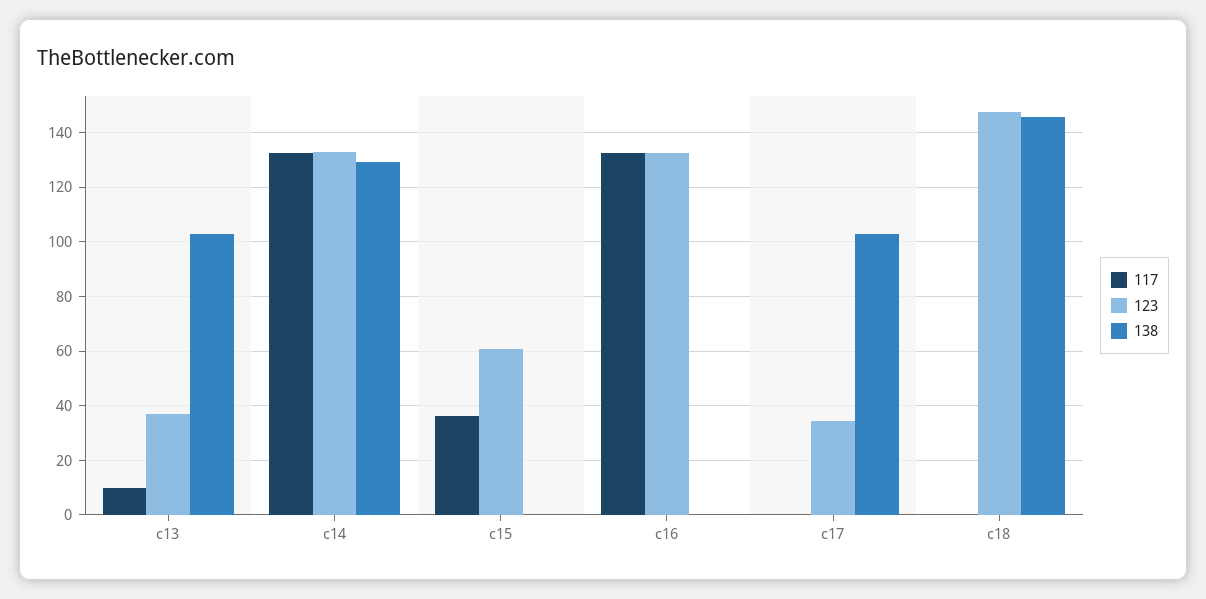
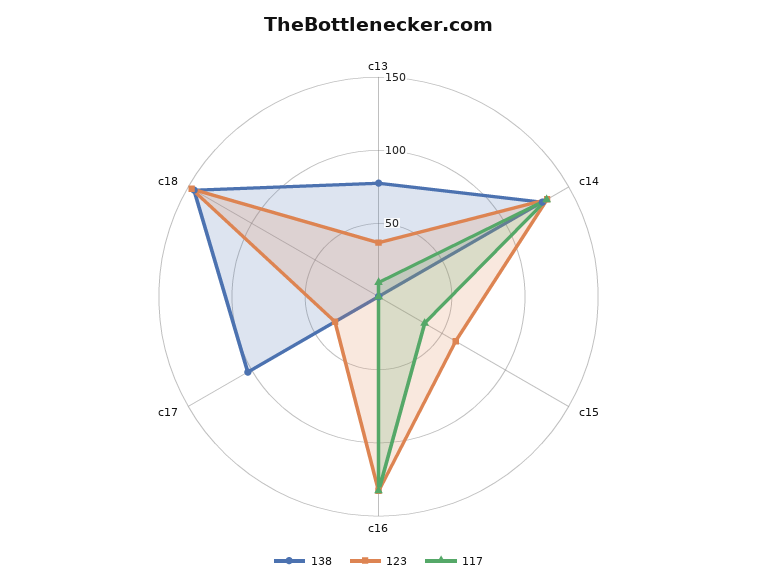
  {
    "117": {
      "c13": 10,
      "c14": 132.5,
      "c15": 37.5,
      "c16": 132.5,
      "c17": 0,
      "c18": 0
    },
    "123": {
      "c13": 37.5,
      "c14": 132.5,
      "c15": 60,
      "c16": 132.5,
      "c17": 35,
      "c18": 147.5
    },
    "138": {
-     "c13": 102.5,
+     "c13": 80,
      "c14": 130,
      "c15": 0,
      "c16": 0,
      "c17": 102.5,
      "c18": 145
    }
  }

